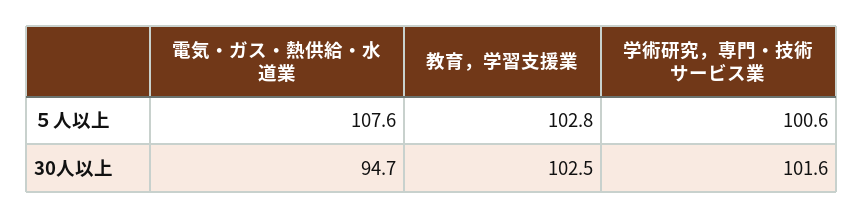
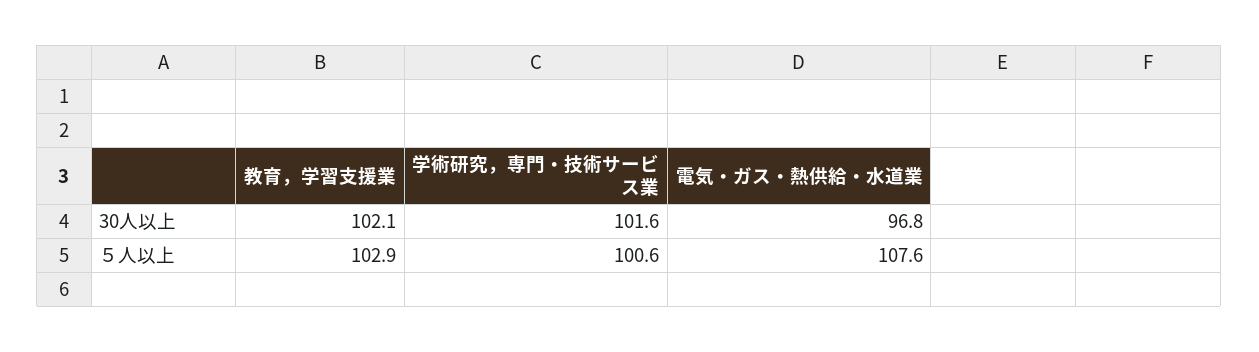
  {
    "電気・ガス・熱供給・水道業": {
      "５人以上": 107.6,
-     "30人以上": 94.7
+     "30人以上": 96.8
    },
    "教育，学習支援業": {
-     "５人以上": 102.8,
+     "５人以上": 102.9,
-     "30人以上": 102.5
+     "30人以上": 102.1
    },
    "学術研究，専門・技術サービス業": {
      "５人以上": 100.6,
      "30人以上": 101.6
    }
  }

